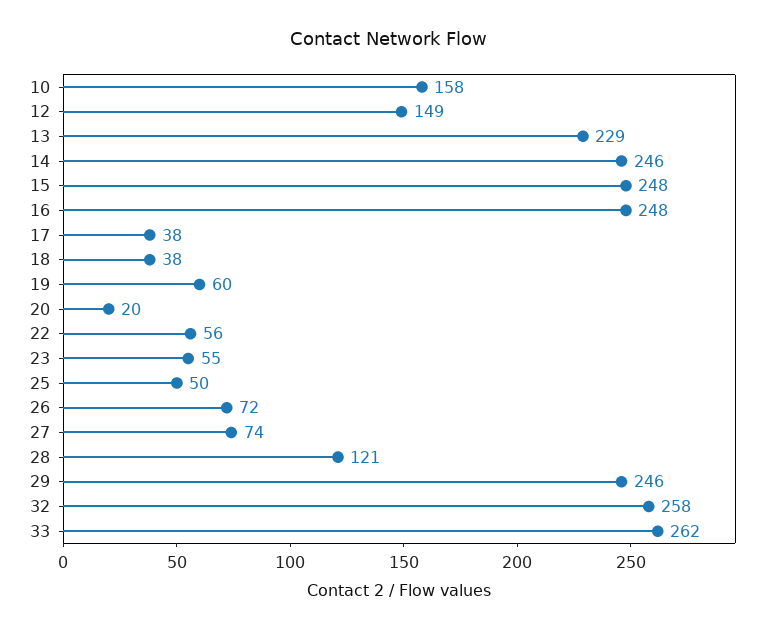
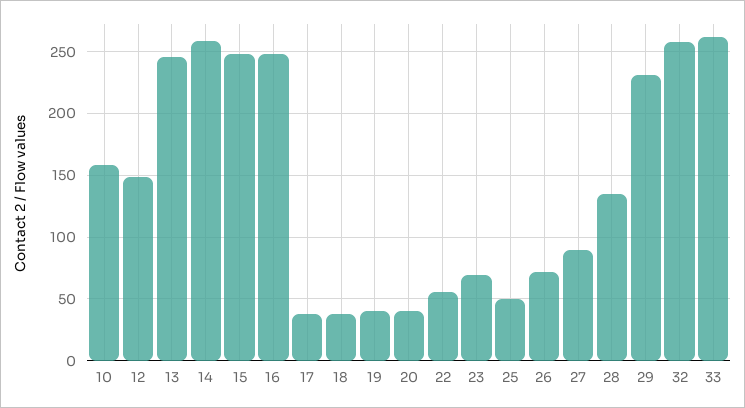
  {
    "10": 158,
    "12": 149,
-   "13": 229,
+   "13": 245,
-   "14": 246,
+   "14": 260,
    "15": 248,
    "16": 248,
    "17": 38,
    "18": 38,
-   "19": 60,
+   "19": 40,
-   "20": 20,
+   "20": 40,
    "22": 56,
-   "23": 55,
+   "23": 70,
    "25": 50,
    "26": 72,
-   "27": 74,
+   "27": 90,
-   "28": 121,
+   "28": 135,
-   "29": 246,
+   "29": 230,
    "32": 258,
    "33": 262
  }

